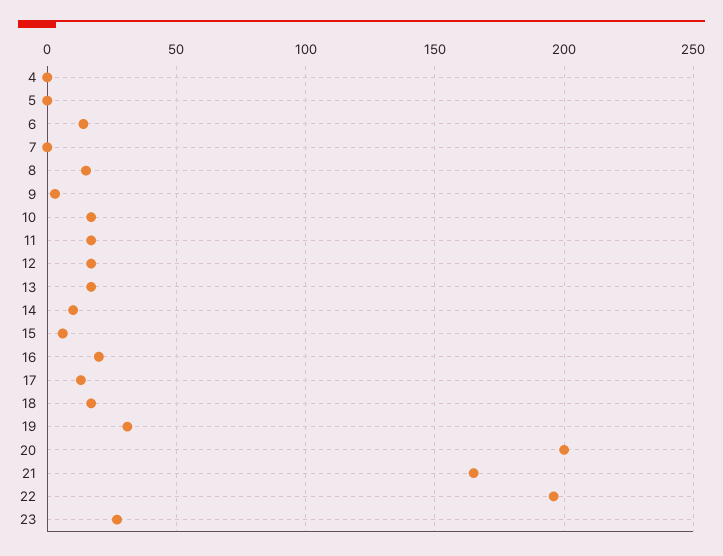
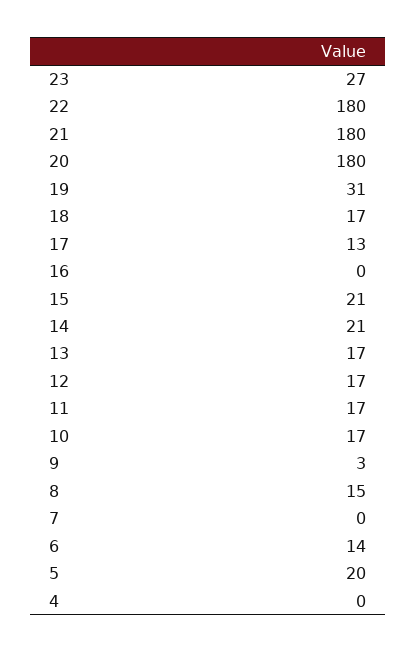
  {
    "4": 0,
-   "5": 0,
+   "5": 20,
    "6": 14,
    "7": 0,
    "8": 15,
    "9": 3,
    "10": 17,
    "11": 17,
    "12": 17,
    "13": 17,
-   "14": 10,
+   "14": 21,
-   "15": 5,
+   "15": 21,
-   "16": 20,
+   "16": 0,
    "17": 13,
    "18": 17,
    "19": 31,
-   "20": 200,
+   "20": 180,
-   "21": 165,
+   "21": 180,
-   "22": 195,
+   "22": 180,
    "23": 27
  }

